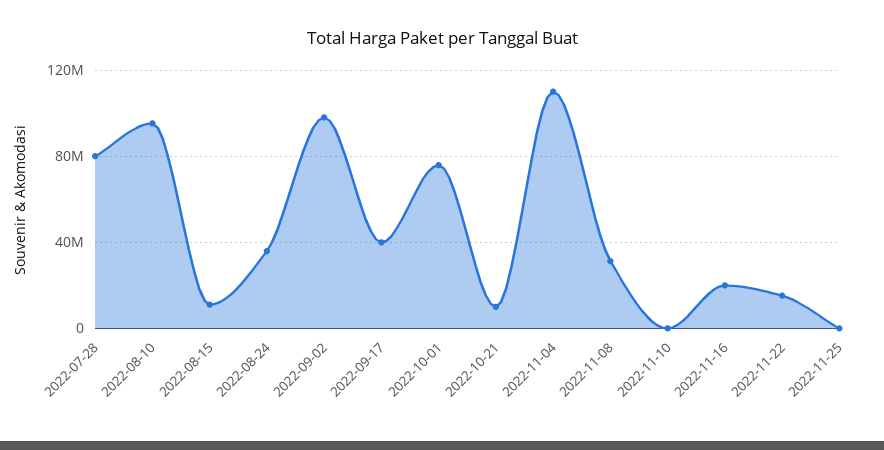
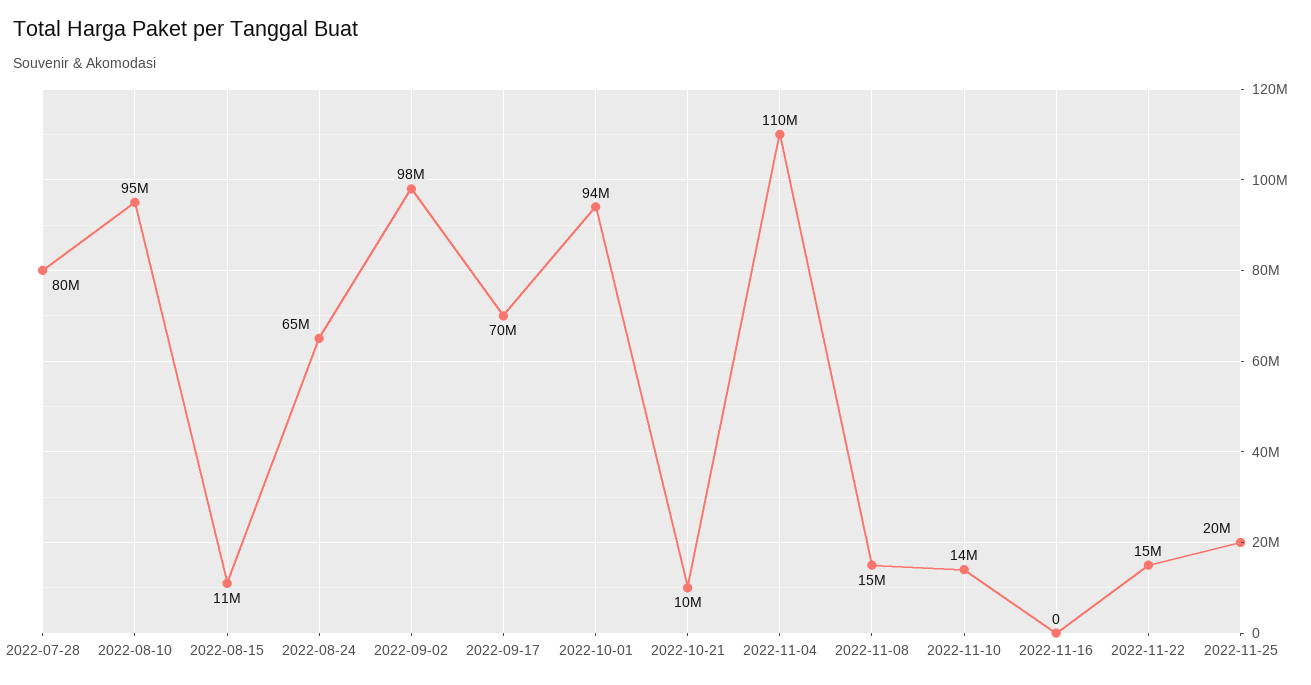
  {
    "2022-07-28": 80000000,
    "2022-08-10": 95000000,
    "2022-08-15": 11000000,
-   "2022-08-24": 35000000,
+   "2022-08-24": 65000000,
    "2022-09-02": 98000000,
-   "2022-09-17": 40000000,
+   "2022-09-17": 70000000,
-   "2022-10-01": 75000000,
+   "2022-10-01": 94000000,
    "2022-10-21": 10000000,
    "2022-11-04": 110000000,
-   "2022-11-08": 30000000,
+   "2022-11-08": 15000000,
-   "2022-11-10": 0,
+   "2022-11-10": 14000000,
-   "2022-11-16": 20000000,
+   "2022-11-16": 0,
    "2022-11-22": 15000000,
-   "2022-11-25": 0
+   "2022-11-25": 20000000
  }

